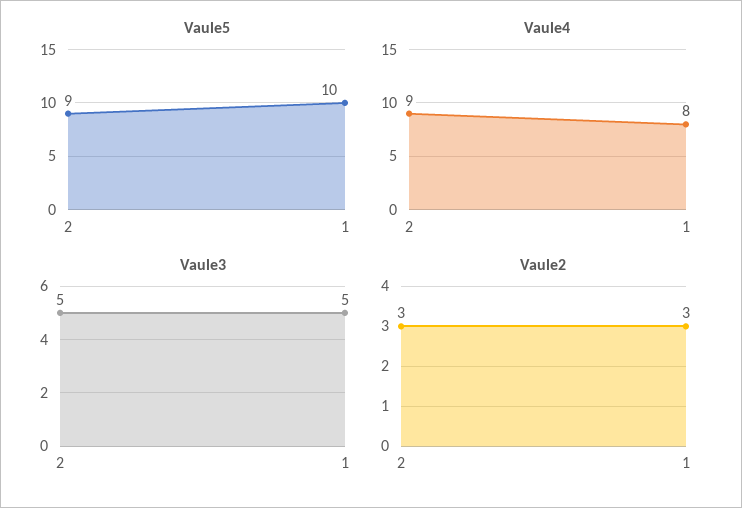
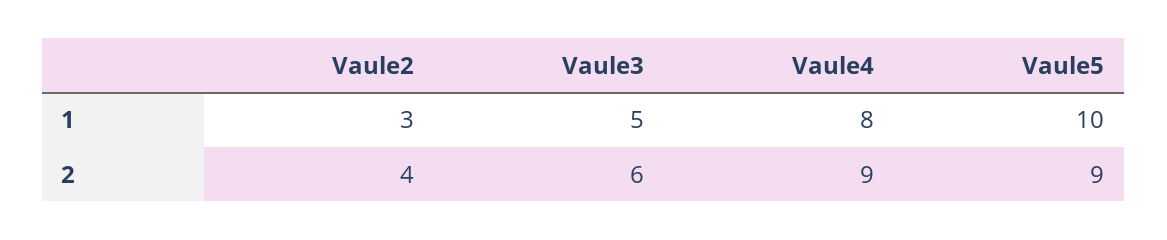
  {
    "Vaule5": {
      "2": 9,
      "1": 10
    },
    "Vaule4": {
      "2": 9,
      "1": 8
    },
    "Vaule3": {
-     "2": 5,
+     "2": 6,
      "1": 5
    },
    "Vaule2": {
-     "2": 3,
+     "2": 4,
      "1": 3
    }
  }

